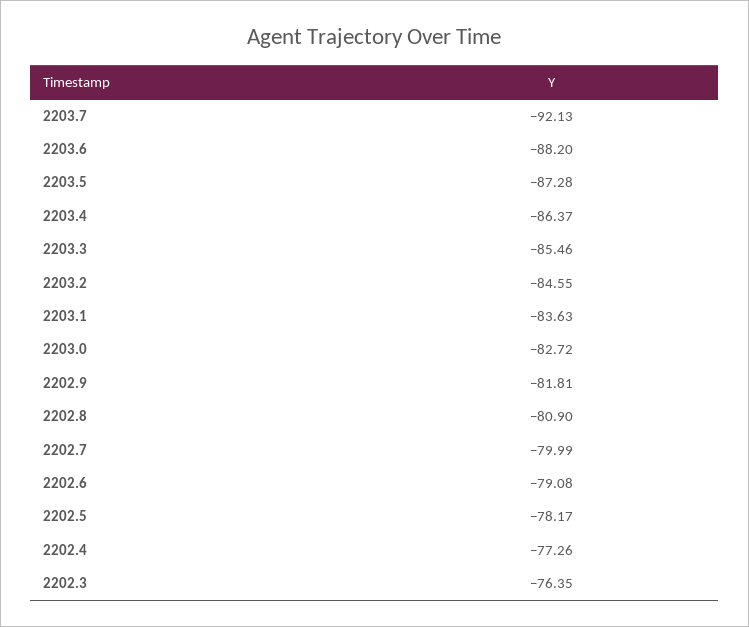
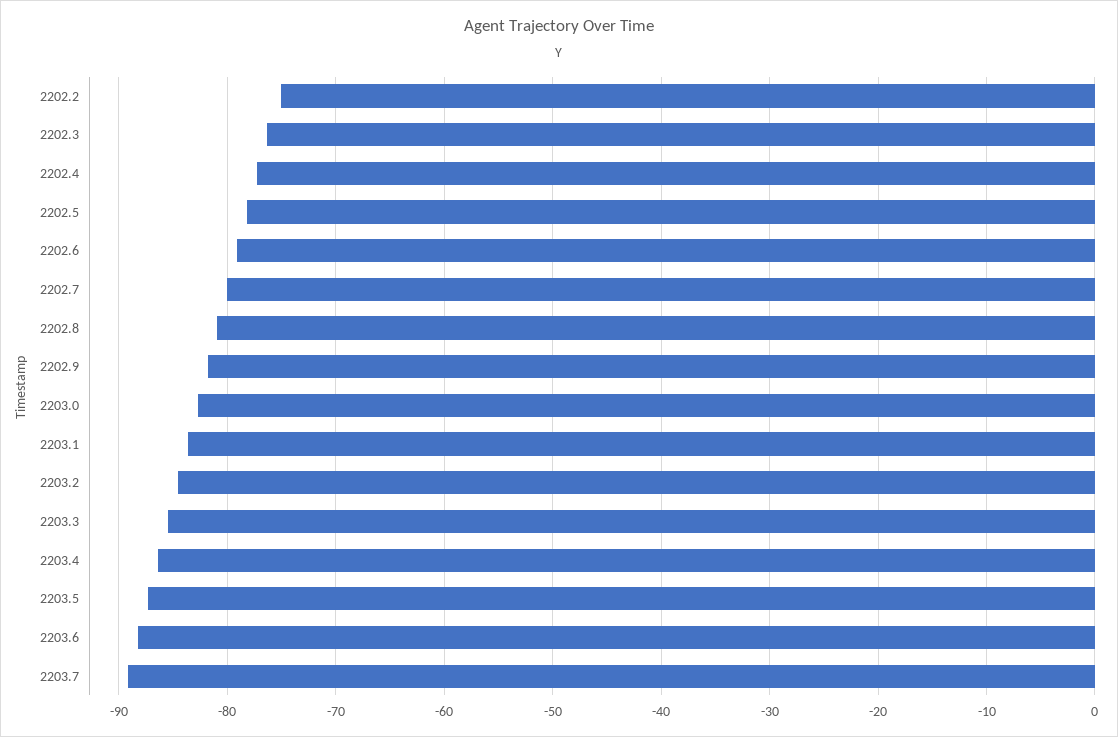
  {
-   "2203.7": -92.13,
+   "2203.7": -89,
    "2203.6": -88.2,
    "2203.5": -87.28,
    "2203.4": -86.37,
    "2203.3": -85.46,
    "2203.2": -84.55,
    "2203.1": -83.63,
    "2203.0": -82.72,
    "2202.9": -81.81,
    "2202.8": -80.9,
    "2202.7": -79.99,
    "2202.6": -79.08,
    "2202.5": -78.17,
    "2202.4": -77.26,
-   "2202.3": -76.35
+   "2202.3": -76.35,
+   "2202.2": -75
  }

